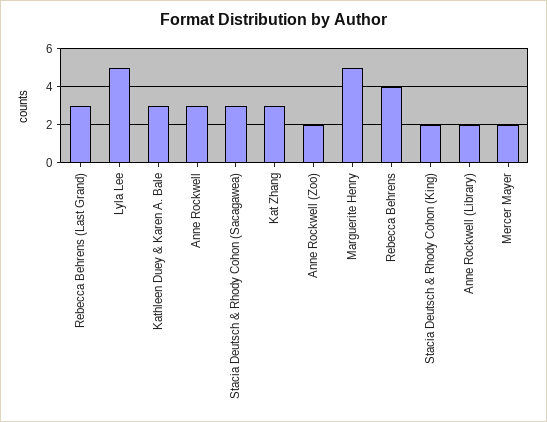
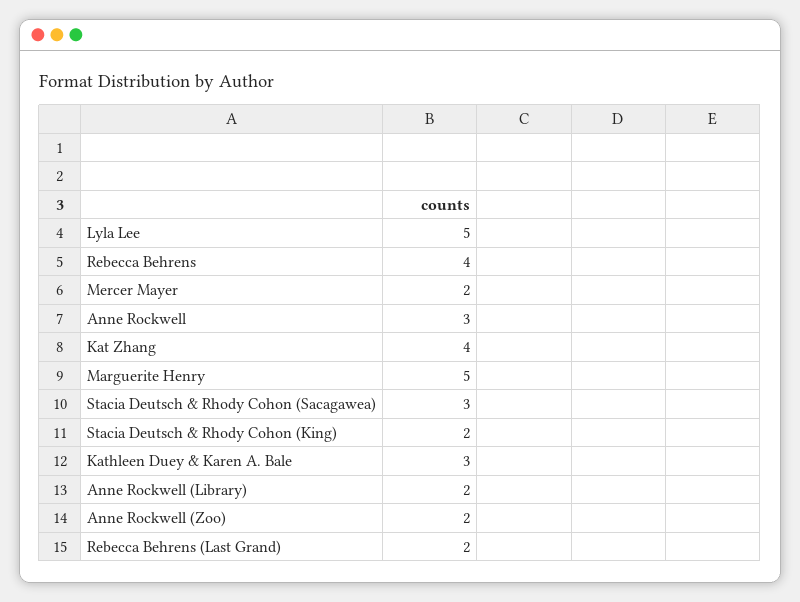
  {
-   "Rebecca Behrens (Last Grand)": 3,
+   "Rebecca Behrens (Last Grand)": 2,
    "Lyla Lee": 5,
    "Kathleen Duey & Karen A. Bale": 3,
    "Anne Rockwell": 3,
    "Stacia Deutsch & Rhody Cohon (Sacagawea)": 3,
-   "Kat Zhang": 3,
+   "Kat Zhang": 4,
    "Anne Rockwell (Zoo)": 2,
    "Marguerite Henry": 5,
    "Rebecca Behrens": 4,
    "Stacia Deutsch & Rhody Cohon (King)": 2,
    "Anne Rockwell (Library)": 2,
    "Mercer Mayer": 2
  }

